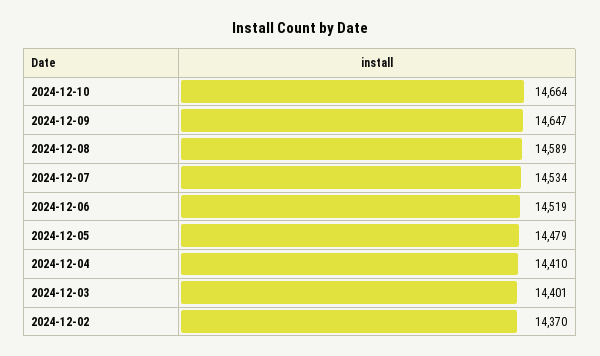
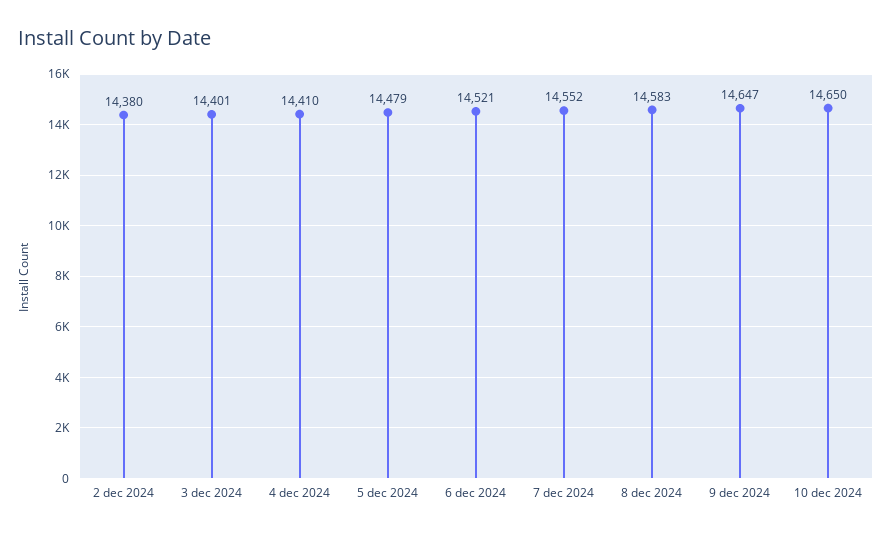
  {
-   "2024-12-10": 14664,
+   "2024-12-10": 14650,
    "2024-12-09": 14647,
-   "2024-12-08": 14589,
+   "2024-12-08": 14583,
-   "2024-12-07": 14534,
+   "2024-12-07": 14552,
-   "2024-12-06": 14519,
+   "2024-12-06": 14521,
    "2024-12-05": 14479,
    "2024-12-04": 14410,
    "2024-12-03": 14401,
-   "2024-12-02": 14370
+   "2024-12-02": 14380
  }

